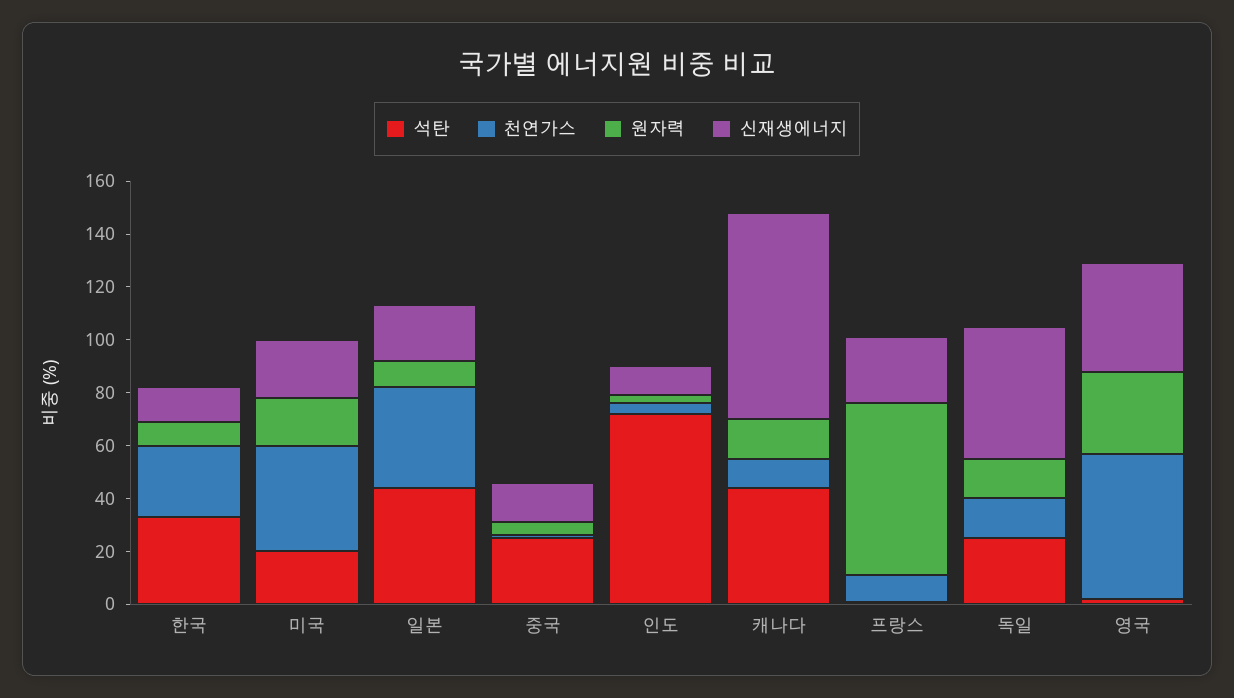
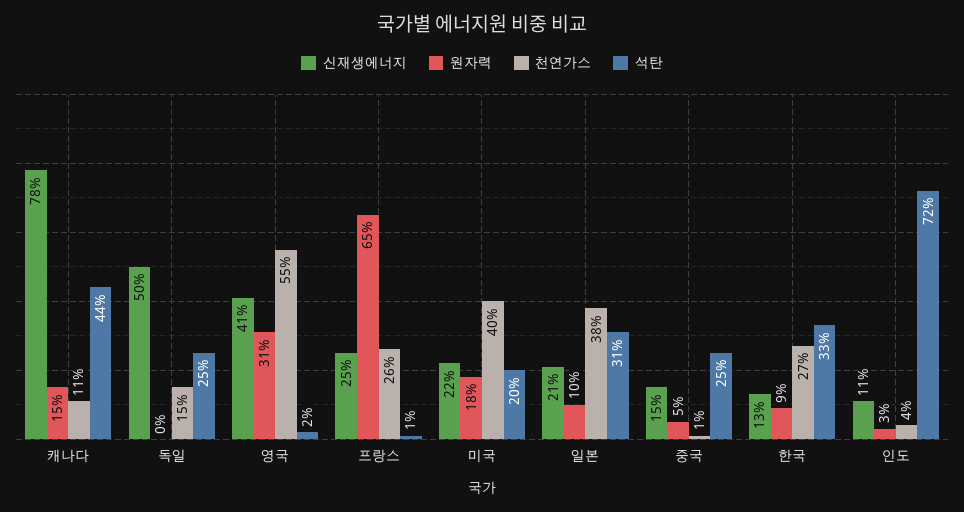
  {
    "석탄": {
      "한국": 33,
      "미국": 20,
-     "일본": 45,
+     "일본": 31,
      "중국": 25,
      "인도": 72,
      "캐나다": 44,
      "프랑스": 1,
      "독일": 25,
      "영국": 2
    },
    "천연가스": {
      "한국": 27,
      "미국": 40,
      "일본": 38,
      "중국": 1,
      "인도": 4,
      "캐나다": 11,
-     "프랑스": 10,
+     "프랑스": 26,
      "독일": 15,
      "영국": 55
    },
    "원자력": {
      "한국": 9,
      "미국": 18,
      "일본": 10,
      "중국": 5,
      "인도": 3,
      "캐나다": 15,
      "프랑스": 65,
-     "독일": 15,
+     "독일": 0,
      "영국": 31
    },
    "신재생에너지": {
      "한국": 13,
      "미국": 22,
      "일본": 21,
      "중국": 15,
      "인도": 11,
      "캐나다": 78,
      "프랑스": 25,
      "독일": 50,
      "영국": 41
    }
  }

